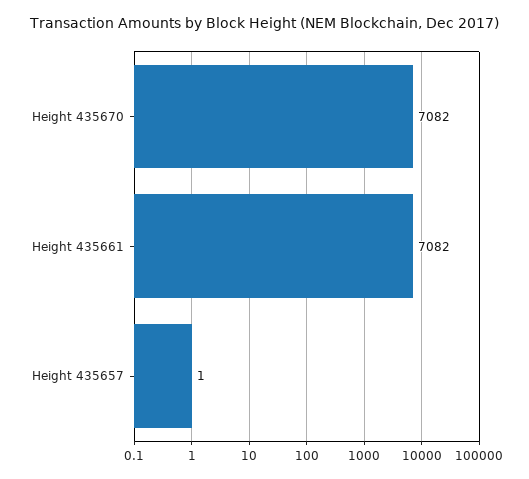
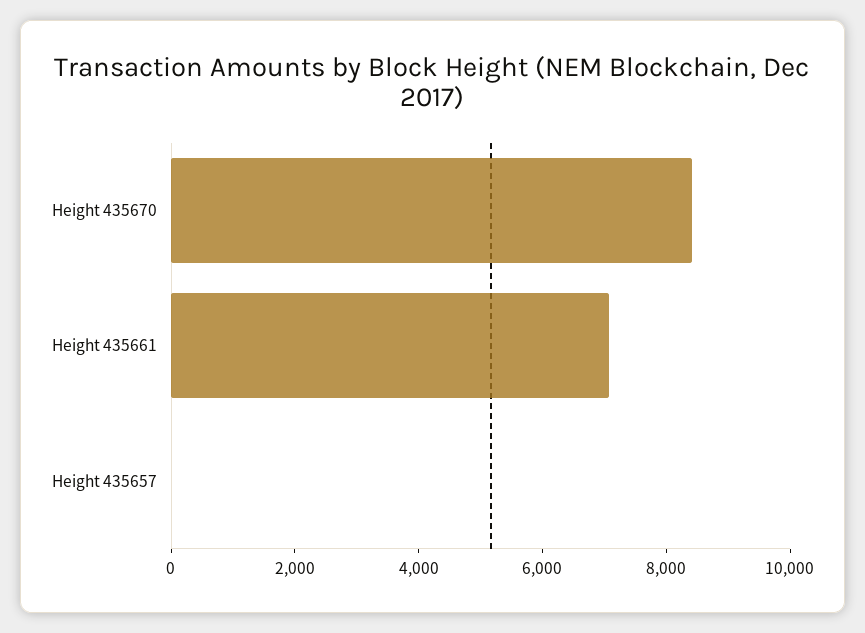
  {
-   "Height 435670": 7082,
+   "Height 435670": 8500,
    "Height 435661": 7082,
    "Height 435657": 1
  }

